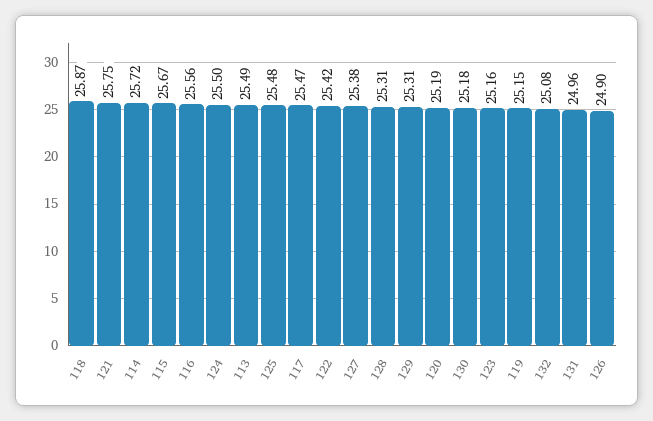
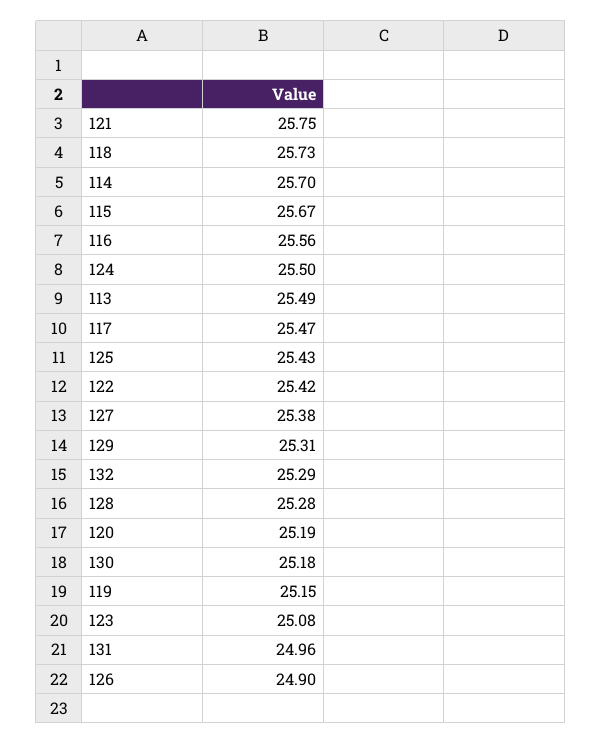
  {
-   "118": 25.87,
+   "118": 25.73,
    "121": 25.75,
-   "114": 25.72,
+   "114": 25.7,
    "115": 25.67,
    "116": 25.56,
    "124": 25.5,
    "113": 25.49,
-   "125": 25.48,
+   "125": 25.43,
    "117": 25.47,
    "122": 25.42,
    "127": 25.38,
-   "128": 25.31,
+   "128": 25.28,
    "129": 25.31,
    "120": 25.19,
    "130": 25.18,
-   "123": 25.16,
+   "123": 25.08,
    "119": 25.15,
-   "132": 25.08,
+   "132": 25.29,
    "131": 24.96,
    "126": 24.9
  }

